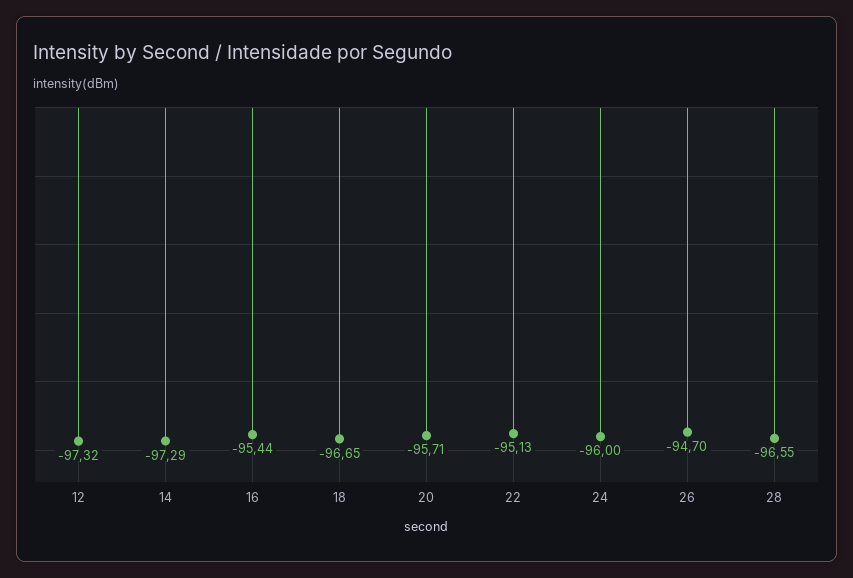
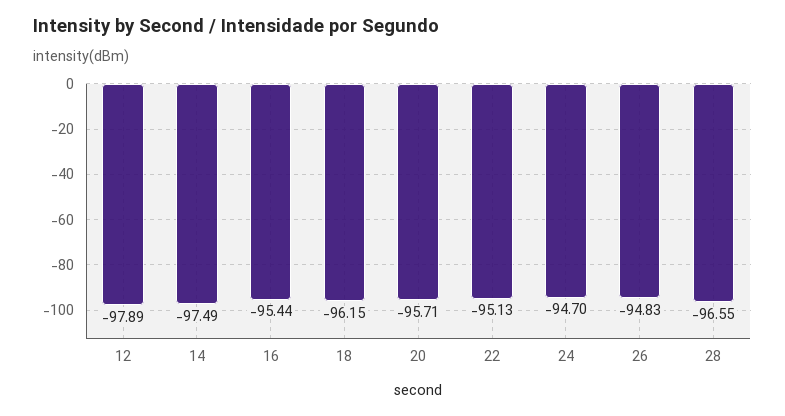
  {
-   "12": -97.32,
+   "12": -97.89,
-   "14": -97.29,
+   "14": -97.49,
    "16": -95.44,
-   "18": -96.65,
+   "18": -96.15,
    "20": -95.71,
    "22": -95.13,
-   "24": -96,
+   "24": -94.7,
-   "26": -94.7,
+   "26": -94.83,
    "28": -96.55
  }

